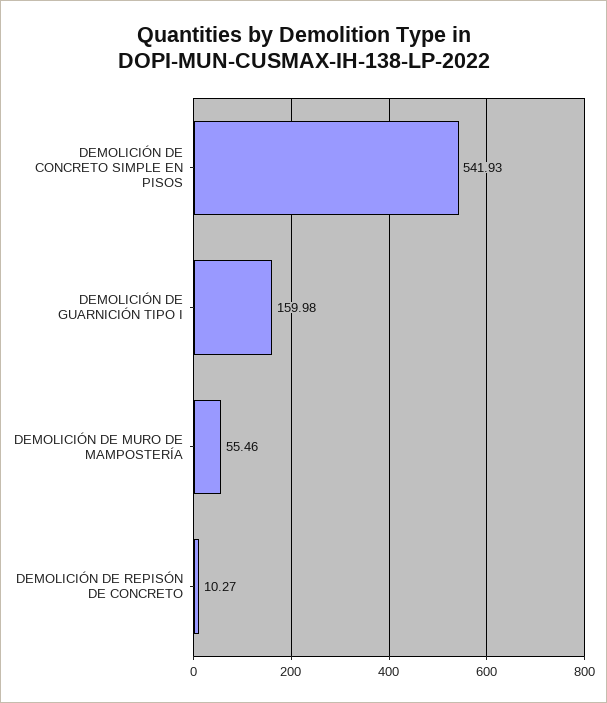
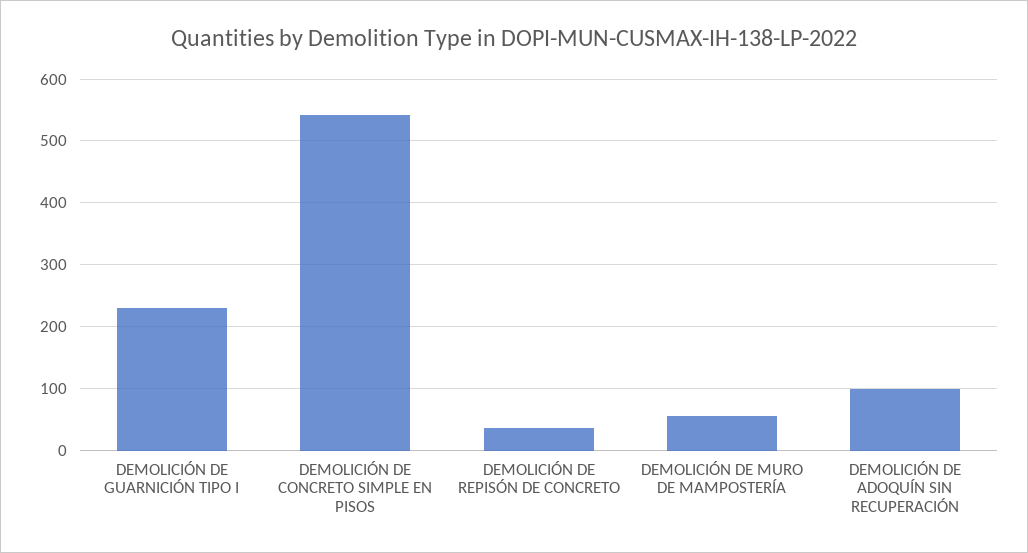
  {
    "DEMOLICIÓN DE CONCRETO SIMPLE EN PISOS": 541.93,
-   "DEMOLICIÓN DE GUARNICIÓN TIPO I": 159.98,
+   "DEMOLICIÓN DE GUARNICIÓN TIPO I": 230,
    "DEMOLICIÓN DE MURO DE MAMPOSTERÍA": 55.46,
-   "DEMOLICIÓN DE REPISÓN DE CONCRETO": 10.27
+   "DEMOLICIÓN DE REPISÓN DE CONCRETO": 40,
+   "DEMOLICIÓN DE ADOQUÍN SIN RECUPERACIÓN": 100
  }

